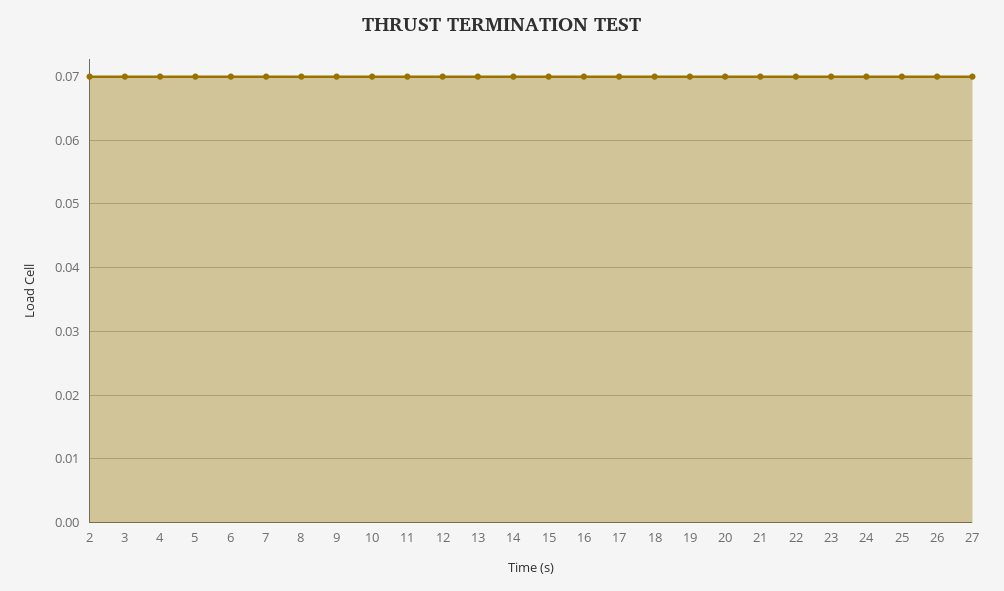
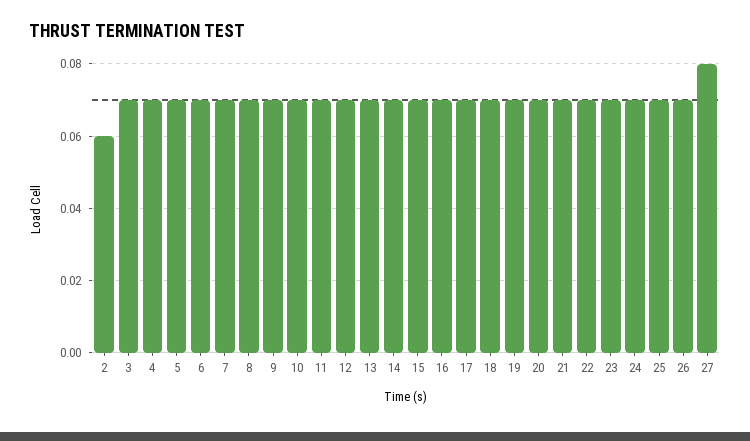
  {
-   "2": 0.07,
+   "2": 0.06,
    "3": 0.07,
    "4": 0.07,
    "5": 0.07,
    "6": 0.07,
    "7": 0.07,
    "8": 0.07,
    "9": 0.07,
    "10": 0.07,
    "11": 0.07,
    "12": 0.07,
    "13": 0.07,
    "14": 0.07,
    "15": 0.07,
    "16": 0.07,
    "17": 0.07,
    "18": 0.07,
    "19": 0.07,
    "20": 0.07,
    "21": 0.07,
    "22": 0.07,
    "23": 0.07,
    "24": 0.07,
    "25": 0.07,
    "26": 0.07,
-   "27": 0.07
+   "27": 0.08
  }

